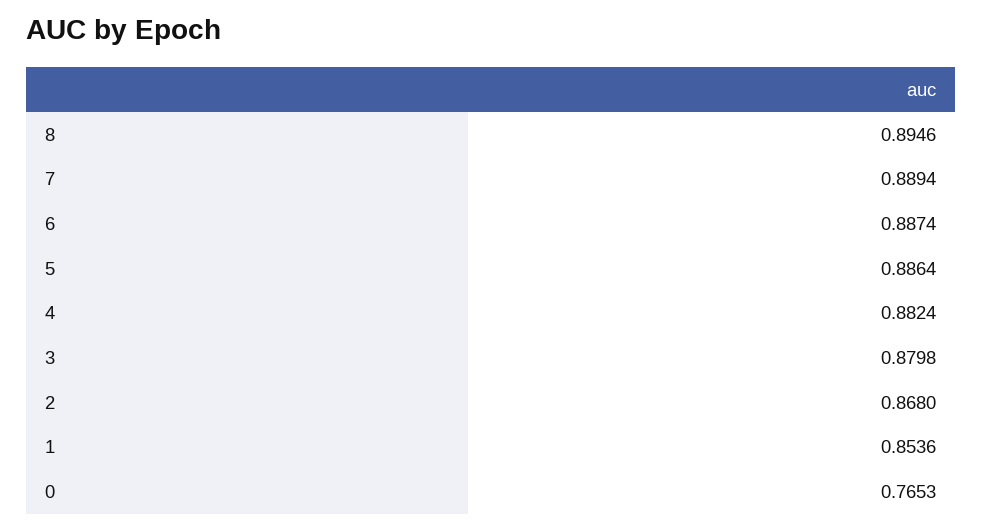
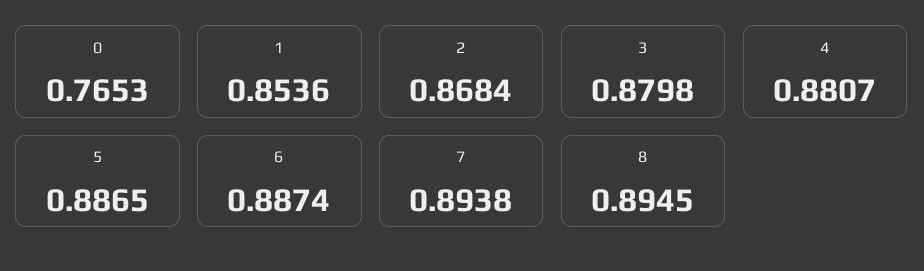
  {
-   "8": 0.8946,
+   "8": 0.8945,
-   "7": 0.8894,
+   "7": 0.8938,
    "6": 0.8874,
-   "5": 0.8864,
+   "5": 0.8865,
-   "4": 0.8824,
+   "4": 0.8807,
    "3": 0.8798,
-   "2": 0.868,
+   "2": 0.8684,
    "1": 0.8536,
    "0": 0.7653
  }

